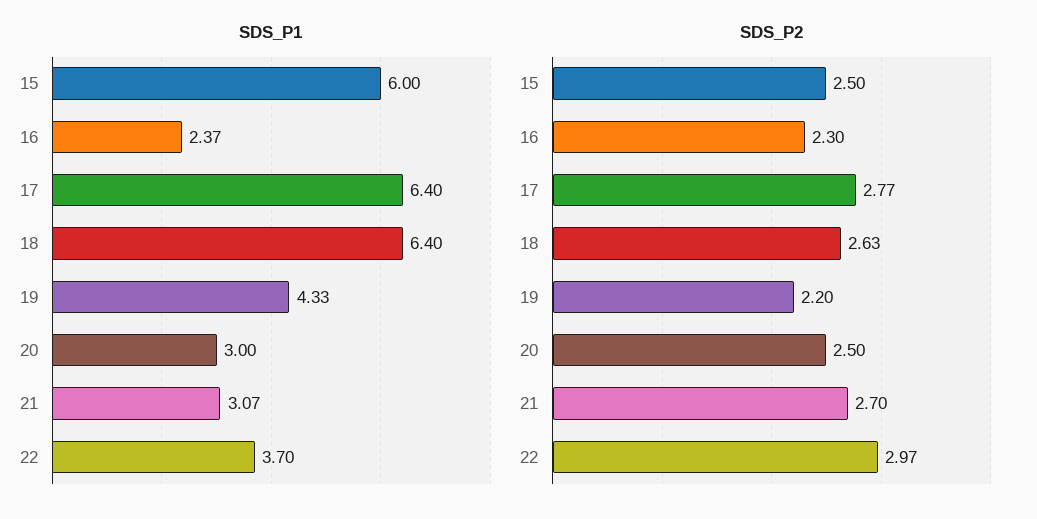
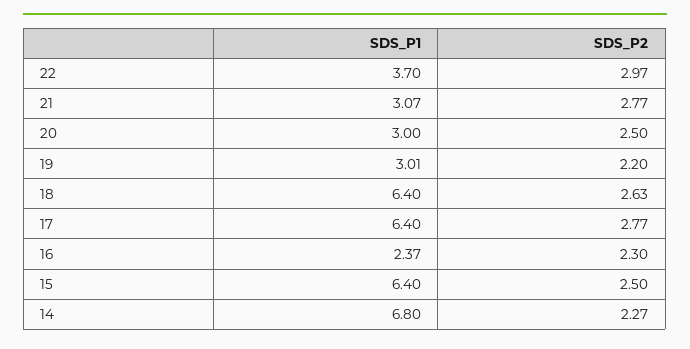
  {
    "SDS_P1": {
-     "15": 6,
+     "15": 6.4,
      "16": 2.37,
      "17": 6.4,
      "18": 6.4,
-     "19": 4.33,
+     "19": 3.01,
      "20": 3,
      "21": 3.07,
-     "22": 3.7
+     "22": 3.7,
+     "14": 6.8
    },
    "SDS_P2": {
      "15": 2.5,
      "16": 2.3,
      "17": 2.77,
      "18": 2.63,
      "19": 2.2,
      "20": 2.5,
-     "21": 2.7,
+     "21": 2.77,
-     "22": 2.97
+     "22": 2.97,
+     "14": 2.27
    }
  }

